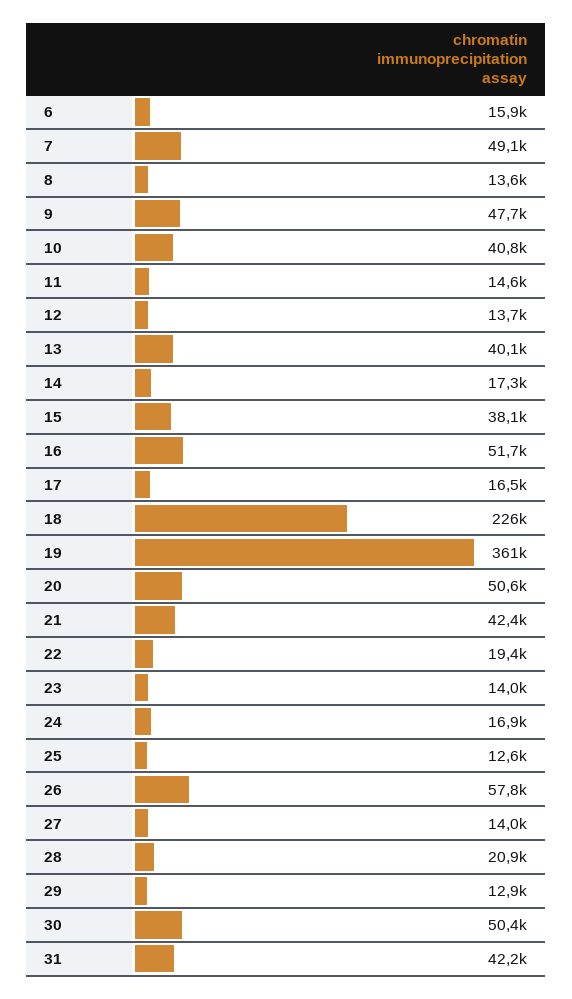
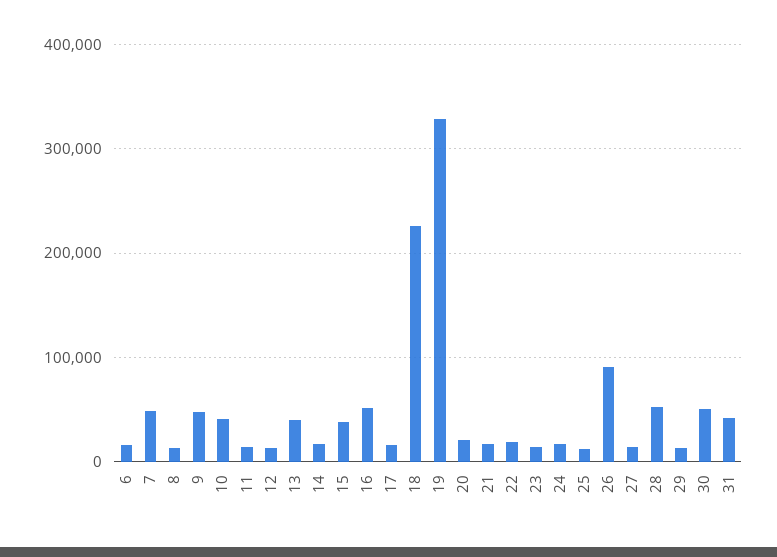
  {
    "6": 15900,
    "7": 49100,
    "8": 13600,
    "9": 47700,
    "10": 40800,
    "11": 14600,
    "12": 13700,
    "13": 40100,
    "14": 17300,
    "15": 38100,
    "16": 51700,
    "17": 16500,
    "18": 226000,
-   "19": 361000,
+   "19": 330000,
-   "20": 50600,
+   "20": 20000,
-   "21": 42400,
+   "21": 20000,
    "22": 19400,
    "23": 14000,
    "24": 16900,
    "25": 12600,
-   "26": 57800,
+   "26": 90000,
    "27": 14000,
-   "28": 20900,
+   "28": 50000,
    "29": 12900,
    "30": 50400,
    "31": 42200
  }

